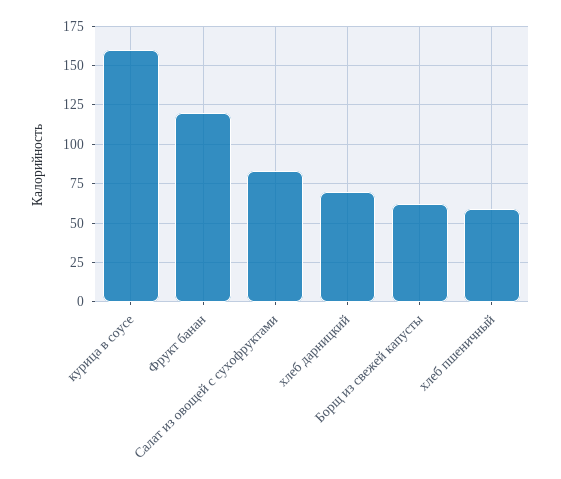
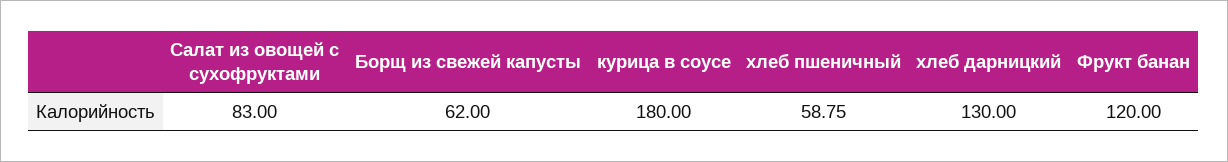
  {
-   "курица в соусе": 160,
+   "курица в соусе": 180,
    "Фрукт банан": 120,
    "Салат из овощей с сухофруктами": 83,
-   "хлеб дарницкий": 70,
+   "хлеб дарницкий": 130,
    "Борщ из свежей капусты": 62,
    "хлеб пшеничный": 58.75
  }

